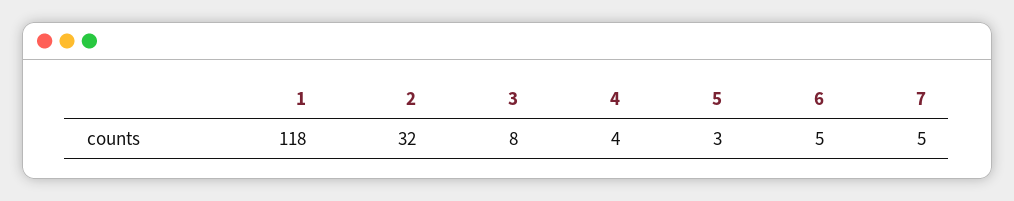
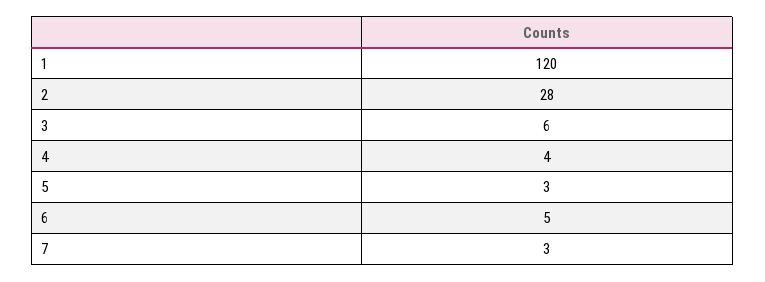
  {
-   "1": 118,
+   "1": 120,
-   "2": 32,
+   "2": 28,
-   "3": 8,
+   "3": 6,
    "4": 4,
    "5": 3,
    "6": 5,
-   "7": 5
+   "7": 3
  }

